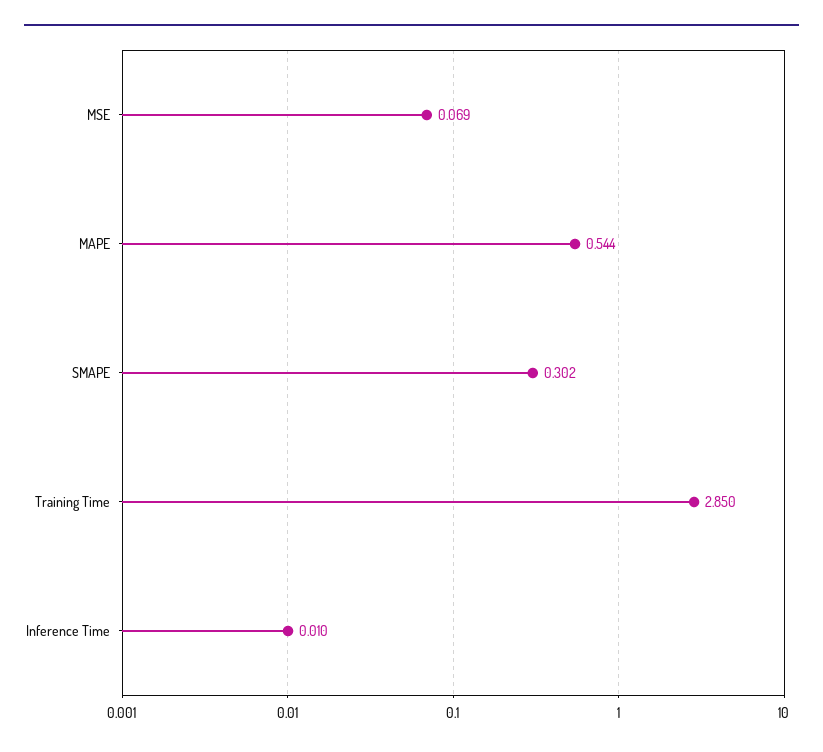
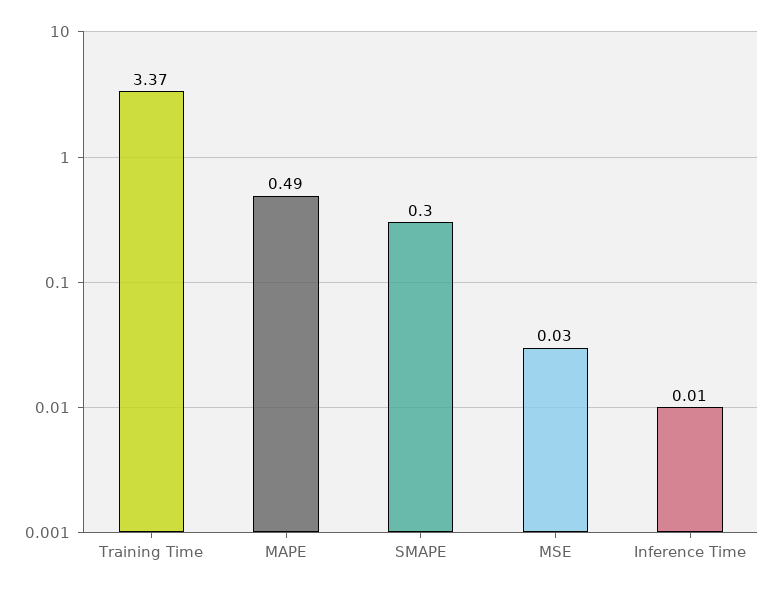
  {
-   "MSE": 0.069,
+   "MSE": 0.03,
-   "MAPE": 0.544,
+   "MAPE": 0.49,
    "SMAPE": 0.302,
-   "Training Time": 2.85,
+   "Training Time": 3.37,
    "Inference Time": 0.01
  }

